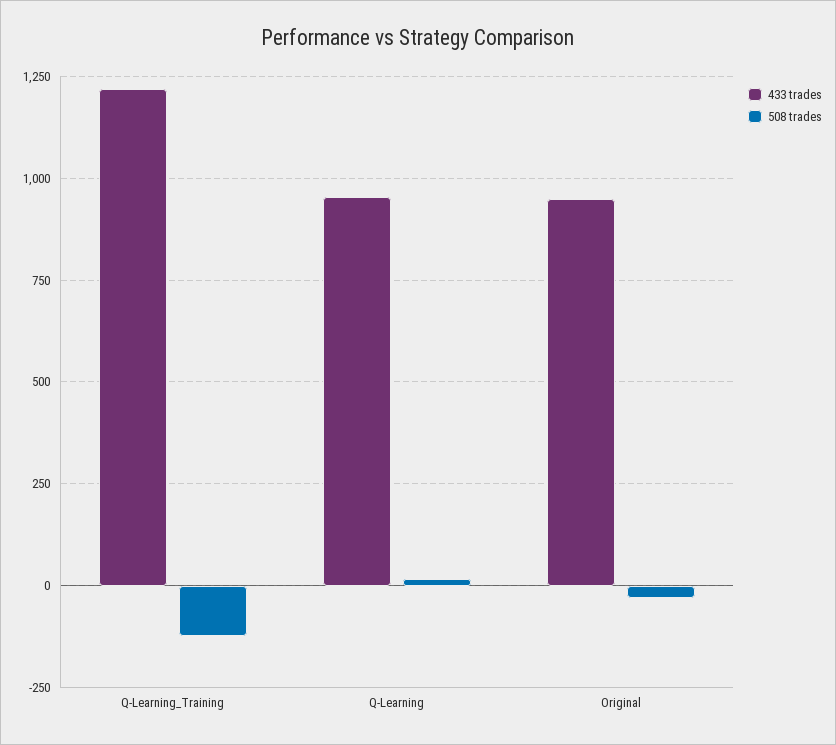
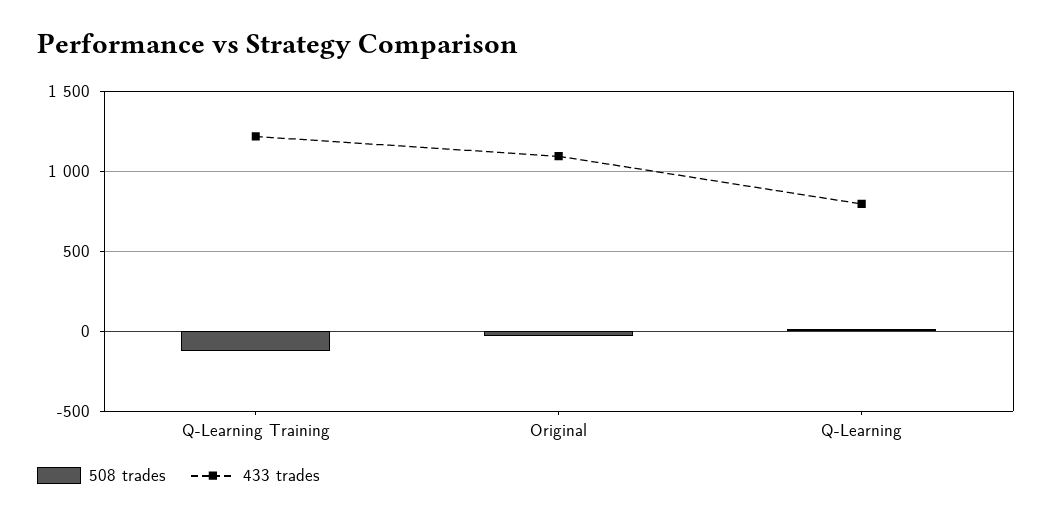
  {
    "433 trades": {
      "Q-Learning_Training": 1225,
-     "Q-Learning": 950,
+     "Q-Learning": 800,
-     "Original": 950
+     "Original": 1100
    },
    "508 trades": {
      "Q-Learning_Training": -125,
      "Q-Learning": 25,
      "Original": -25
    }
  }

